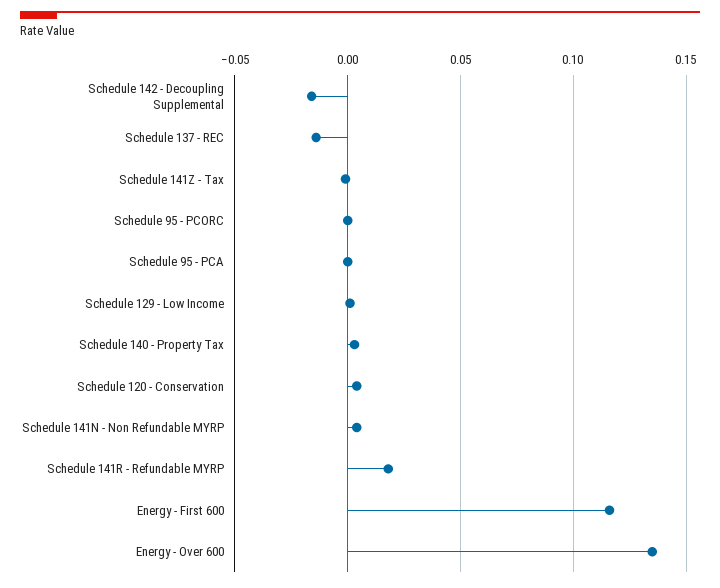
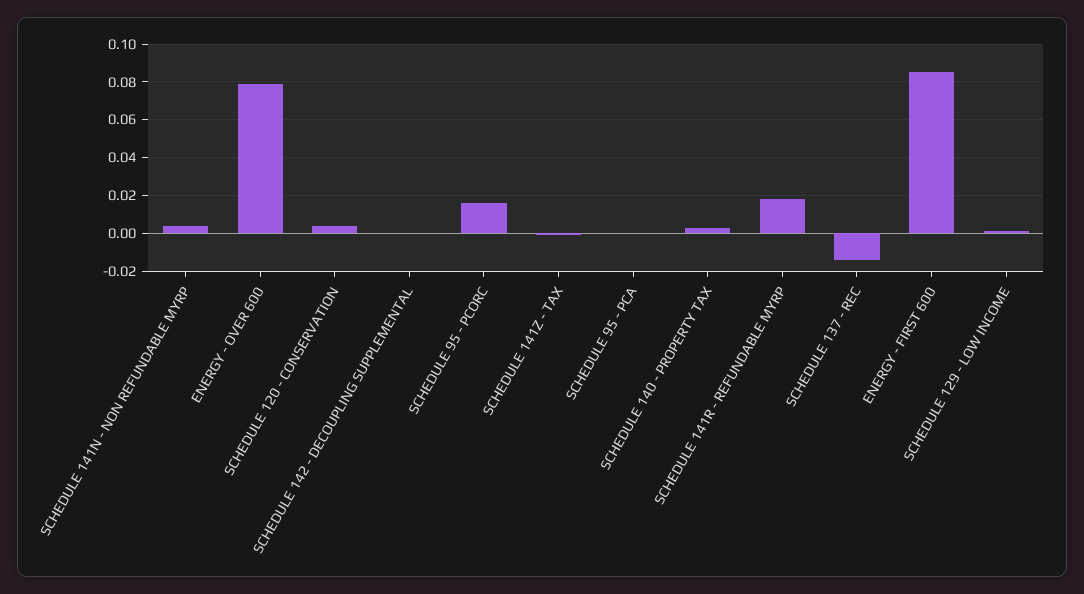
  {
-   "Schedule 142 - Decoupling Supplemental": -0.015,
+   "Schedule 142 - Decoupling Supplemental": 0,
    "Schedule 137 - REC": -0.015,
    "Schedule 141Z - Tax": 0,
-   "Schedule 95 - PCORC": 0,
+   "Schedule 95 - PCORC": 0.015,
    "Schedule 95 - PCA": 0,
    "Schedule 129 - Low Income": 0,
    "Schedule 140 - Property Tax": 0.005,
    "Schedule 120 - Conservation": 0.005,
    "Schedule 141N - Non Refundable MYRP": 0.005,
    "Schedule 141R - Refundable MYRP": 0.02,
-   "Energy - First 600": 0.115,
+   "Energy - First 600": 0.085,
-   "Energy - Over 600": 0.135
+   "Energy - Over 600": 0.08
  }

